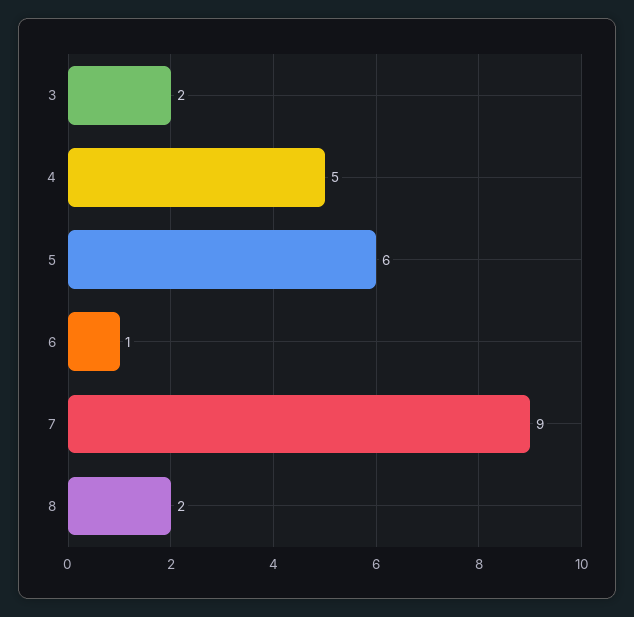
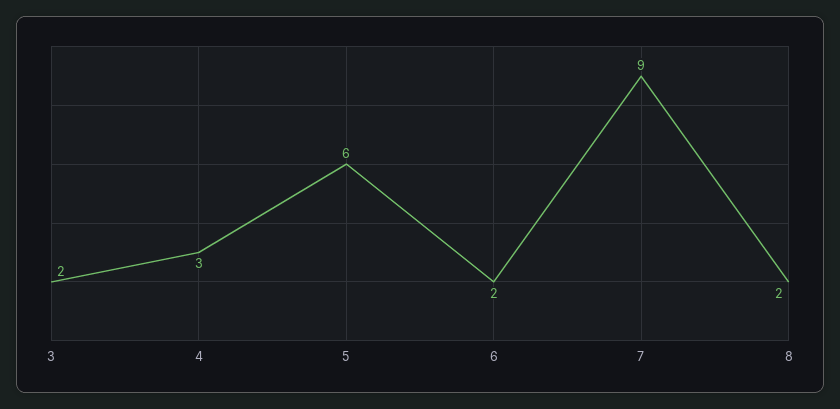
  {
    "3": 2,
-   "4": 5,
+   "4": 3,
    "5": 6,
-   "6": 1,
+   "6": 2,
    "7": 9,
    "8": 2
  }

